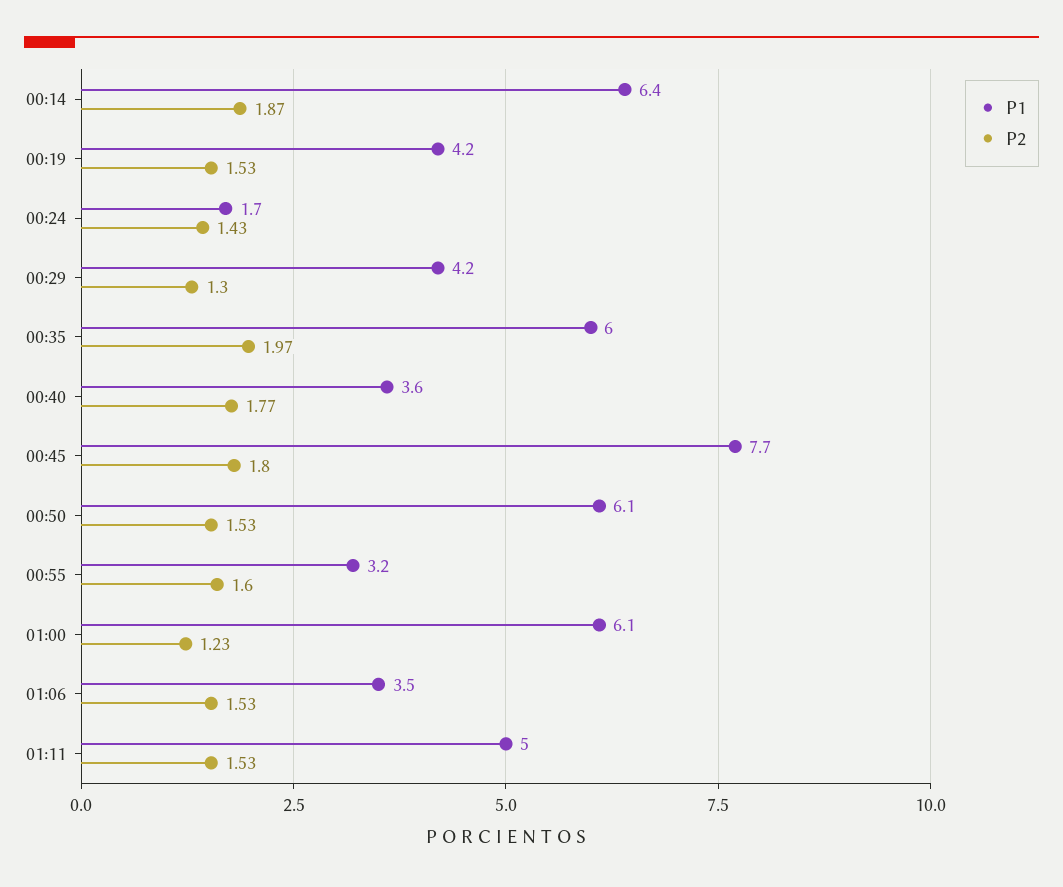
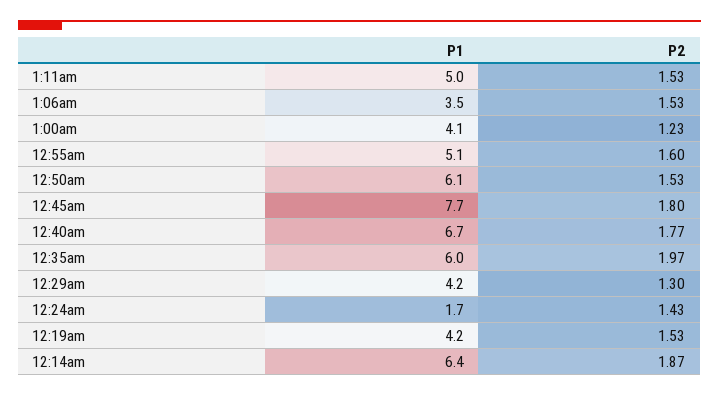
  {
    "P1": {
      "00:14": 6.4,
      "00:19": 4.2,
      "00:24": 1.7,
      "00:29": 4.2,
      "00:35": 6,
-     "00:40": 3.6,
+     "00:40": 6.7,
      "00:45": 7.7,
      "00:50": 6.1,
-     "00:55": 3.2,
+     "00:55": 5.1,
-     "01:00": 6.1,
+     "01:00": 4.1,
      "01:06": 3.5,
      "01:11": 5
    },
    "P2": {
      "00:14": 1.87,
      "00:19": 1.53,
      "00:24": 1.43,
      "00:29": 1.3,
      "00:35": 1.97,
      "00:40": 1.77,
      "00:45": 1.8,
      "00:50": 1.53,
      "00:55": 1.6,
      "01:00": 1.23,
      "01:06": 1.53,
      "01:11": 1.53
    }
  }

